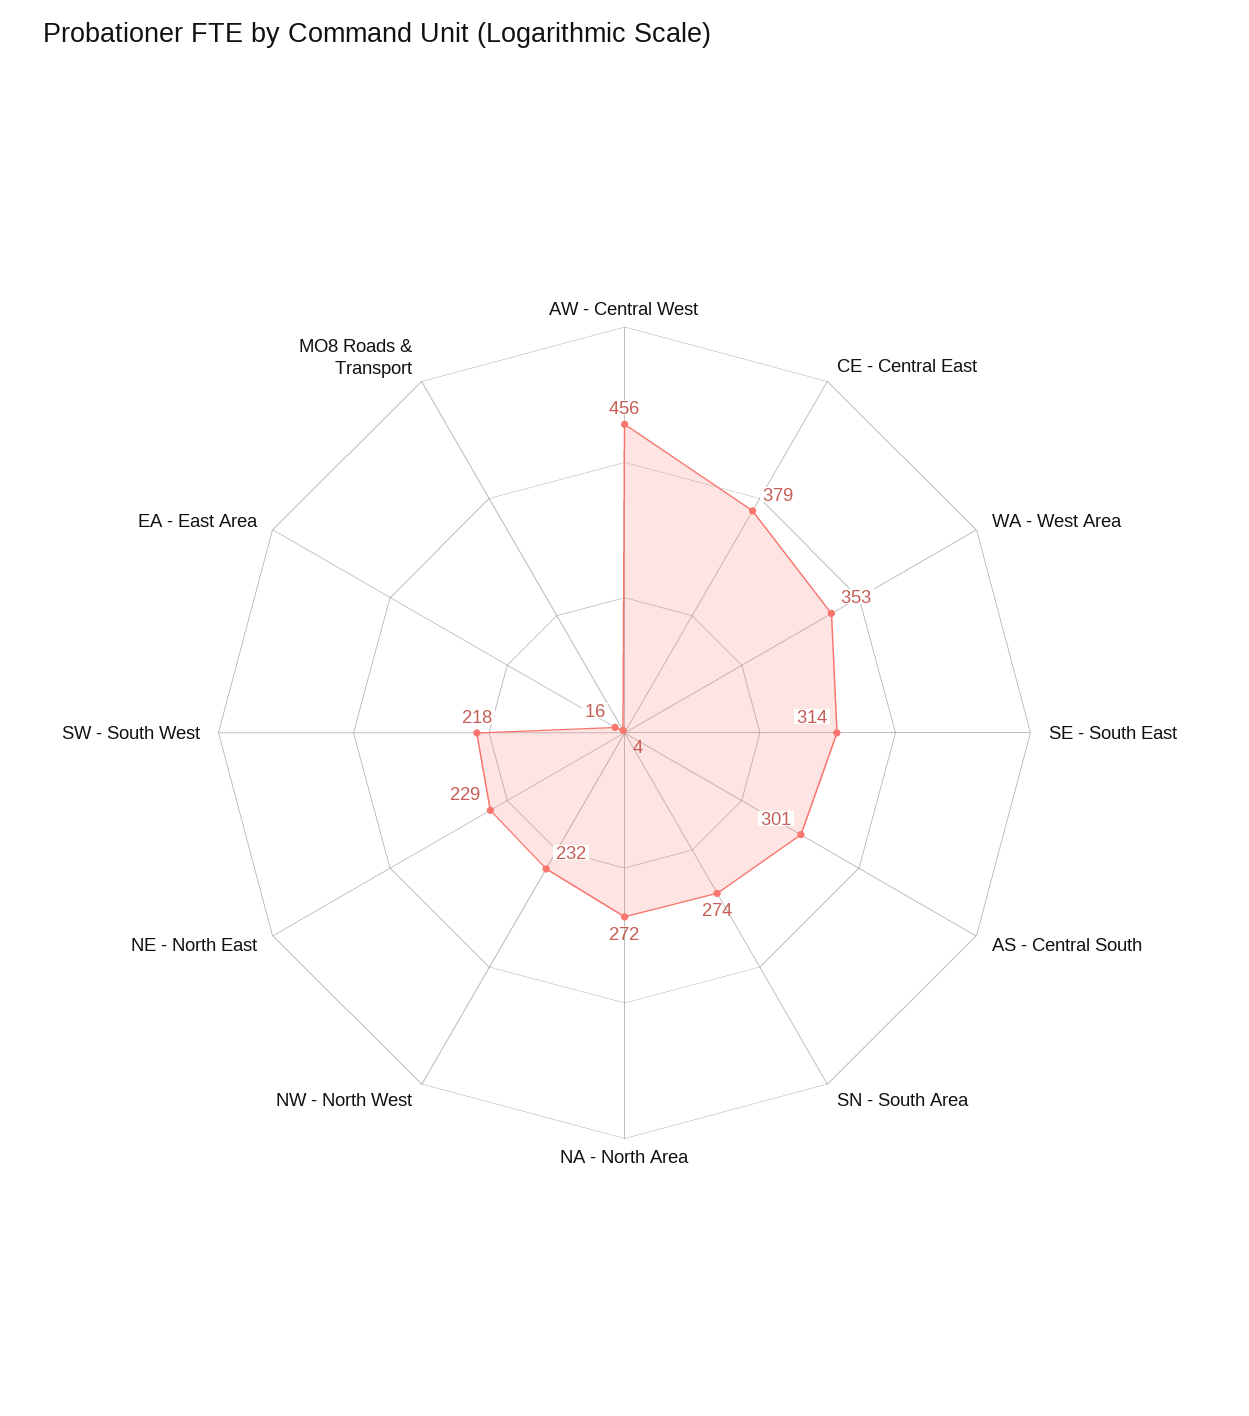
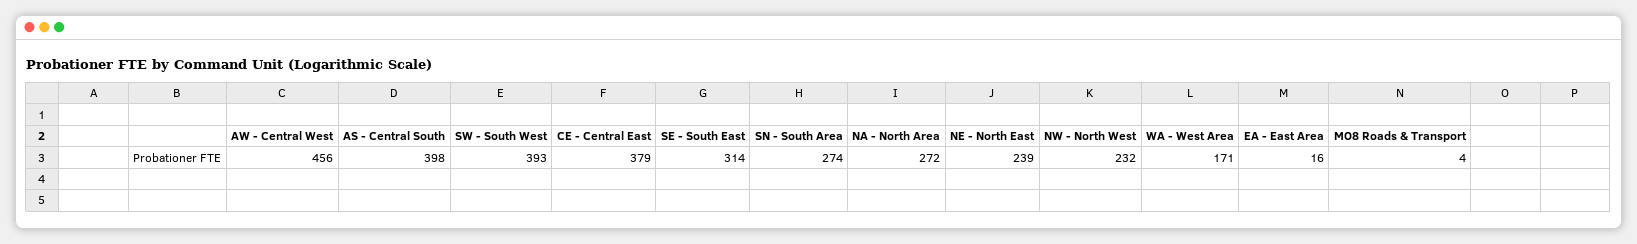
  {
    "AW - Central West": 456,
    "CE - Central East": 379,
-   "WA - West Area": 353,
+   "WA - West Area": 171,
    "SE - South East": 314,
-   "AS - Central South": 301,
+   "AS - Central South": 398,
    "SN - South Area": 274,
    "NA - North Area": 272,
    "NW - North West": 232,
-   "NE - North East": 229,
+   "NE - North East": 239,
-   "SW - South West": 218,
+   "SW - South West": 393,
    "EA - East Area": 16,
    "MO8 Roads & Transport": 4
  }

